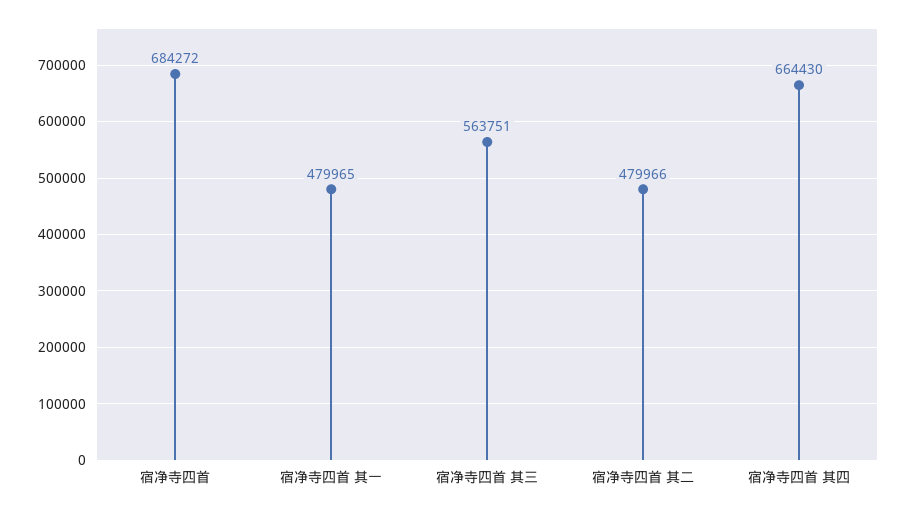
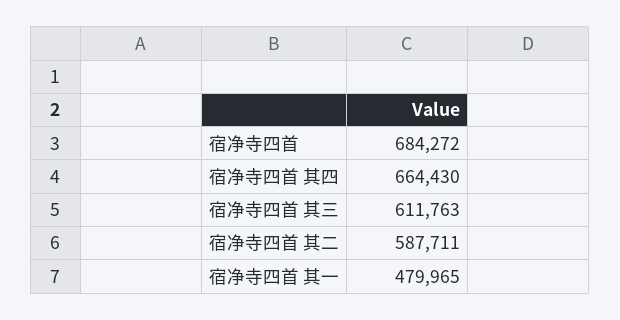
  {
    "宿净寺四首": 684272,
    "宿净寺四首 其一": 479965,
-   "宿净寺四首 其三": 563751,
+   "宿净寺四首 其三": 611763,
-   "宿净寺四首 其二": 479966,
+   "宿净寺四首 其二": 587711,
    "宿净寺四首 其四": 664430
  }

